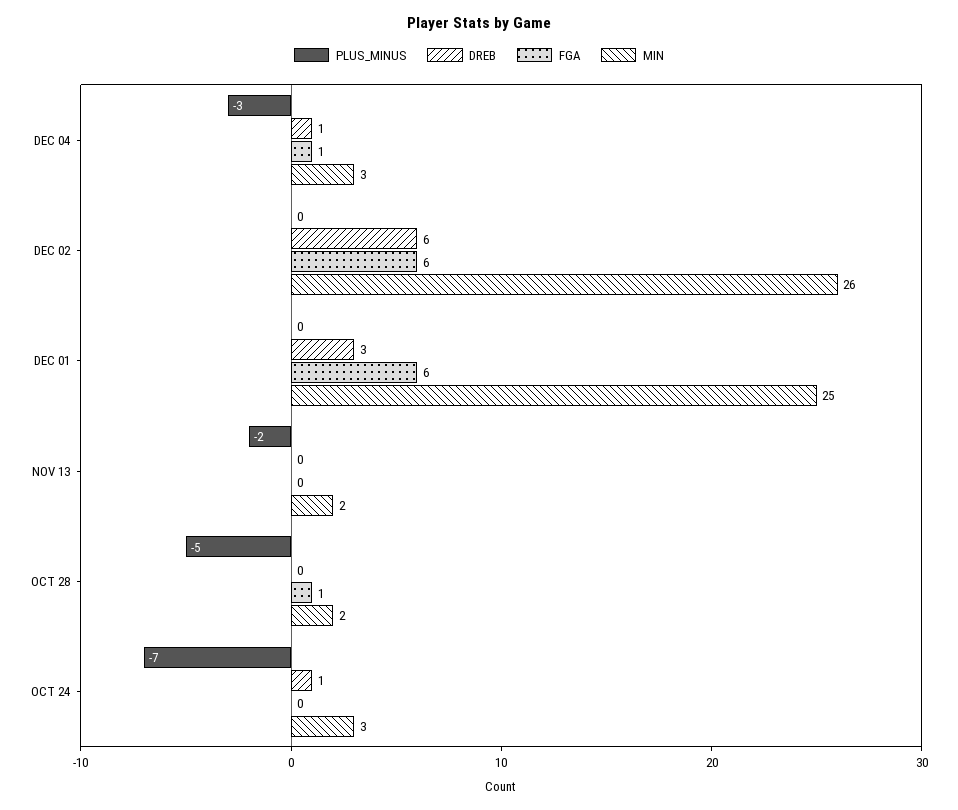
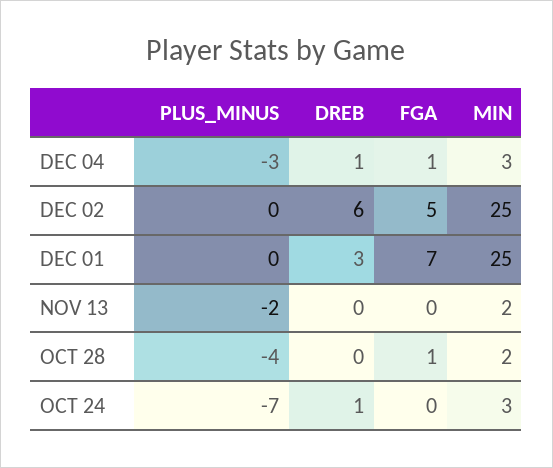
  {
    "PLUS_MINUS": {
      "DEC 04": -3,
      "DEC 02": 0,
      "DEC 01": 0,
      "NOV 13": -2,
-     "OCT 28": -5,
+     "OCT 28": -4,
      "OCT 24": -7
    },
    "DREB": {
      "DEC 04": 1,
      "DEC 02": 6,
      "DEC 01": 3,
      "NOV 13": 0,
      "OCT 28": 0,
      "OCT 24": 1
    },
    "FGA": {
      "DEC 04": 1,
-     "DEC 02": 6,
+     "DEC 02": 5,
-     "DEC 01": 6,
+     "DEC 01": 7,
      "NOV 13": 0,
      "OCT 28": 1,
      "OCT 24": 0
    },
    "MIN": {
      "DEC 04": 3,
-     "DEC 02": 26,
+     "DEC 02": 25,
      "DEC 01": 25,
      "NOV 13": 2,
      "OCT 28": 2,
      "OCT 24": 3
    }
  }

